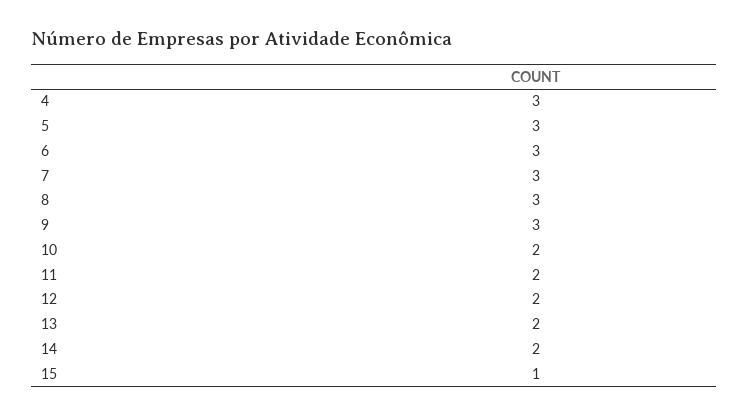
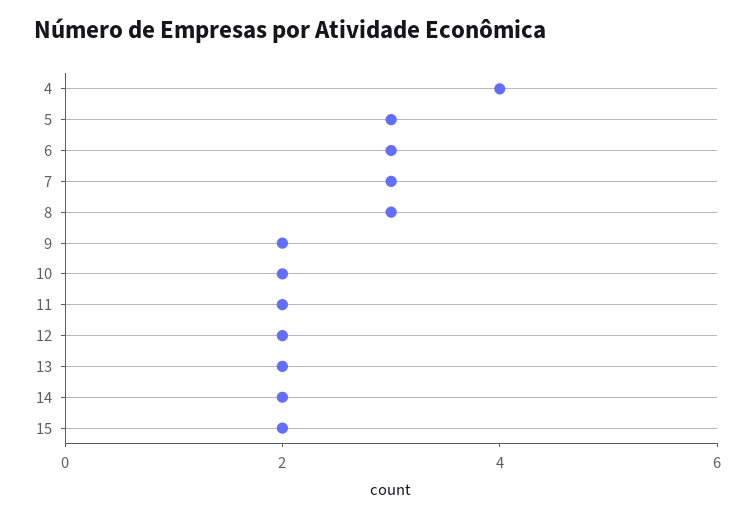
  {
-   "4": 3,
+   "4": 4,
    "5": 3,
    "6": 3,
    "7": 3,
    "8": 3,
-   "9": 3,
+   "9": 2,
    "10": 2,
    "11": 2,
    "12": 2,
    "13": 2,
    "14": 2,
-   "15": 1
+   "15": 2
  }

